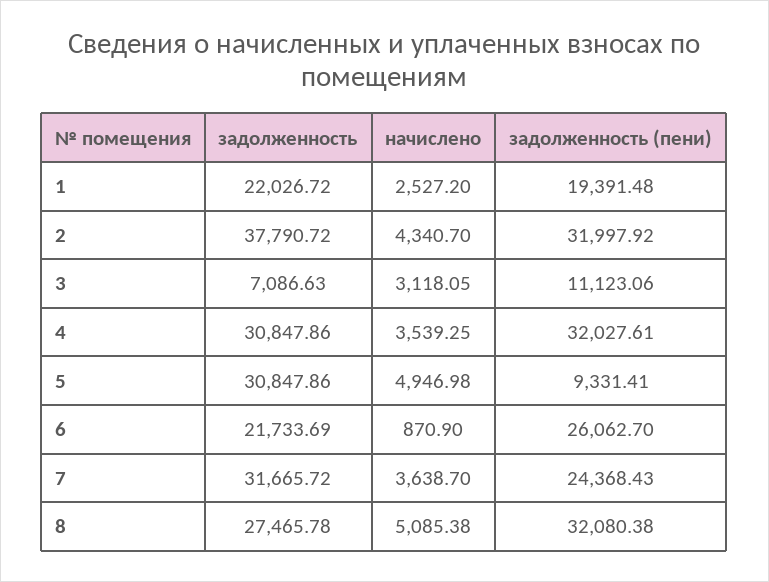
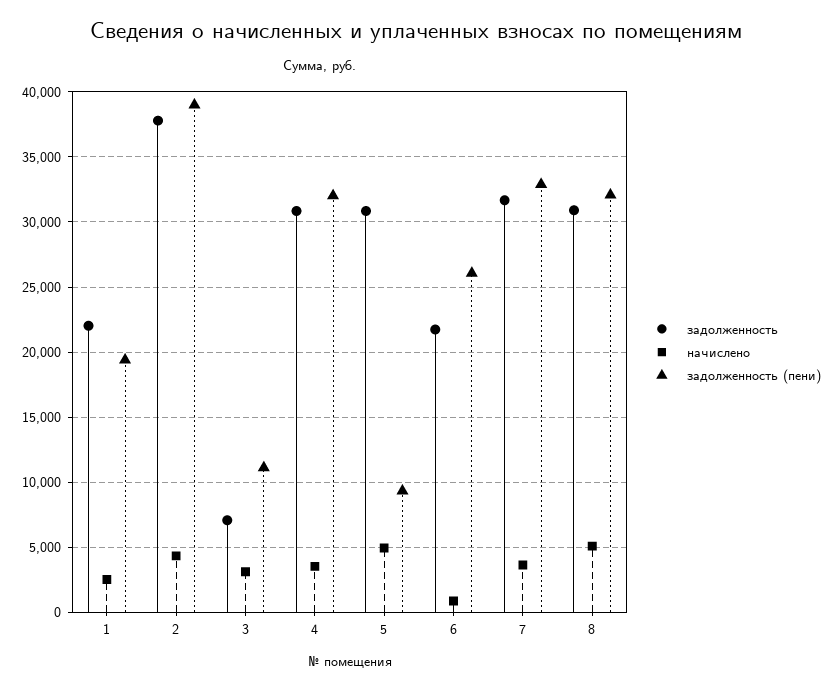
  {
    "задолженность": {
      "1": 22026.72,
      "2": 37790.72,
      "3": 7086.63,
      "4": 30847.86,
      "5": 30847.86,
      "6": 21733.69,
      "7": 31665.72,
-     "8": 27465.78
+     "8": 31000
    },
    "начислено": {
      "1": 2527.2,
      "2": 4340.7,
      "3": 3118.05,
      "4": 3539.25,
      "5": 4946.98,
      "6": 870.9,
      "7": 3638.7,
      "8": 5085.38
    },
    "задолженность (пени)": {
      "1": 19391.48,
-     "2": 31997.92,
+     "2": 39000,
      "3": 11123.06,
      "4": 32027.61,
      "5": 9331.41,
      "6": 26062.7,
-     "7": 24368.43,
+     "7": 33000,
      "8": 32080.38
    }
  }

